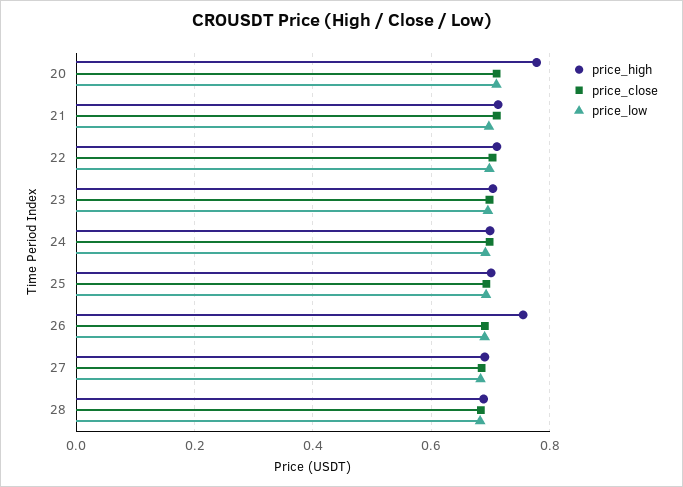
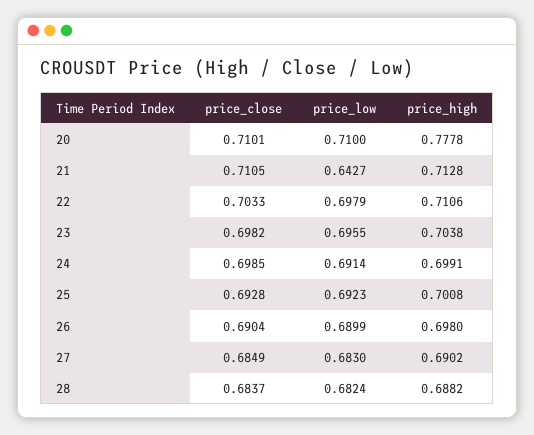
  {
    "price_high": {
      "20": 0.7778,
      "21": 0.7128,
      "22": 0.7106,
      "23": 0.7038,
      "24": 0.6991,
      "25": 0.7008,
-     "26": 0.76,
+     "26": 0.698,
      "27": 0.6902,
      "28": 0.6882
    },
    "price_close": {
      "20": 0.7101,
      "21": 0.7105,
      "22": 0.7033,
      "23": 0.6982,
      "24": 0.6985,
      "25": 0.6928,
      "26": 0.6904,
      "27": 0.6849,
      "28": 0.6837
    },
    "price_low": {
      "20": 0.71,
-     "21": 0.7,
+     "21": 0.6427,
      "22": 0.6979,
      "23": 0.6955,
      "24": 0.6914,
      "25": 0.6923,
      "26": 0.6899,
      "27": 0.683,
      "28": 0.6824
    }
  }

